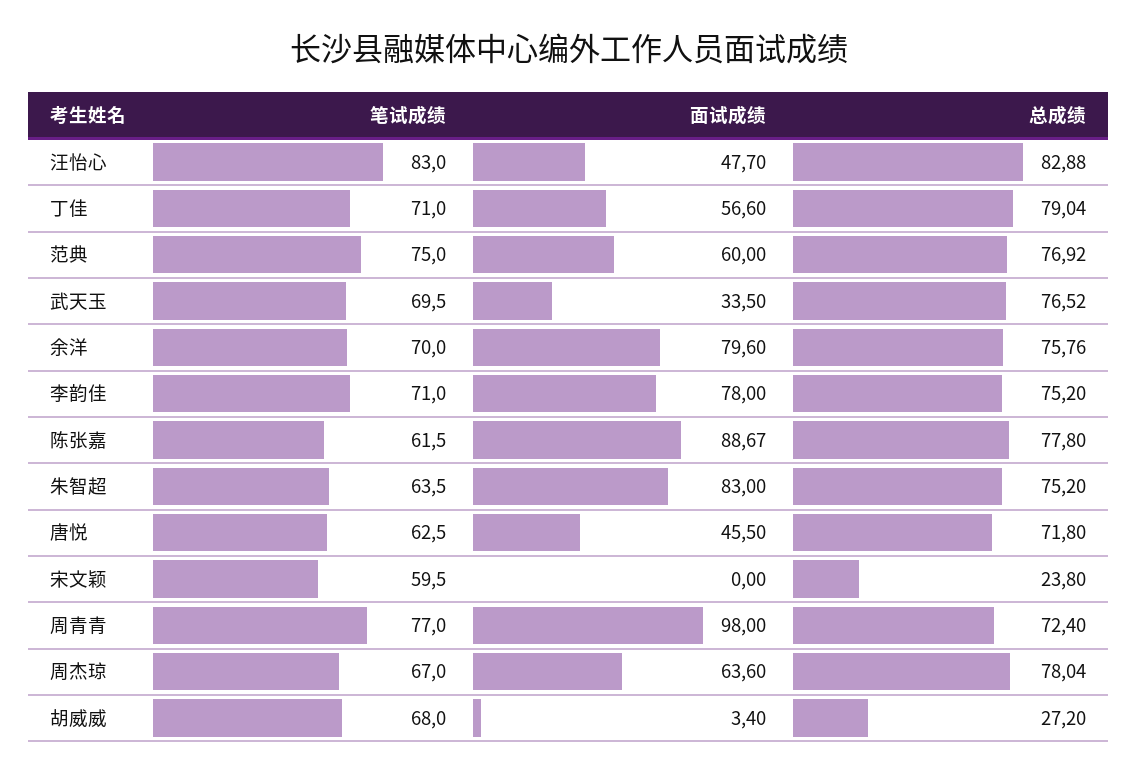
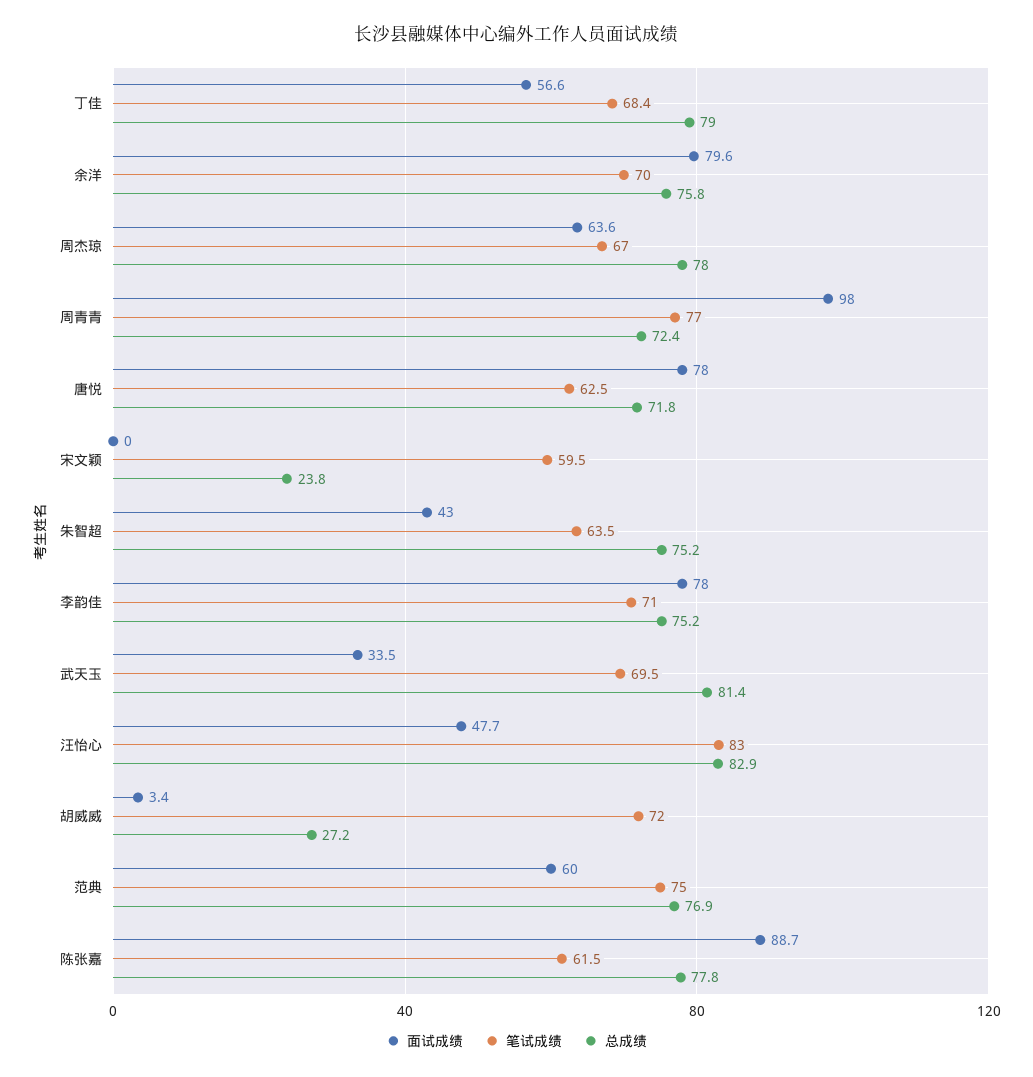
  {
    "笔试成绩": {
      "汪怡心": 83,
-     "丁佳": 71,
+     "丁佳": 68.4,
      "范典": 75,
      "武天玉": 69.5,
      "余洋": 70,
      "李韵佳": 71,
      "陈张嘉": 61.5,
      "朱智超": 63.5,
      "唐悦": 62.5,
      "宋文颖": 59.5,
      "周青青": 77,
      "周杰琼": 67,
-     "胡威威": 68
+     "胡威威": 72
    },
    "面试成绩": {
      "汪怡心": 47.7,
      "丁佳": 56.6,
      "范典": 60,
      "武天玉": 33.5,
      "余洋": 79.6,
      "李韵佳": 78,
      "陈张嘉": 88.67,
-     "朱智超": 83,
+     "朱智超": 43,
-     "唐悦": 45.5,
+     "唐悦": 78,
      "宋文颖": 0,
      "周青青": 98,
      "周杰琼": 63.6,
      "胡威威": 3.4
    },
    "总成绩": {
      "汪怡心": 82.88,
      "丁佳": 79.04,
      "范典": 76.92,
-     "武天玉": 76.52,
+     "武天玉": 81.4,
      "余洋": 75.76,
      "李韵佳": 75.2,
      "陈张嘉": 77.8,
      "朱智超": 75.2,
      "唐悦": 71.8,
      "宋文颖": 23.8,
      "周青青": 72.4,
      "周杰琼": 78.04,
      "胡威威": 27.2
    }
  }

